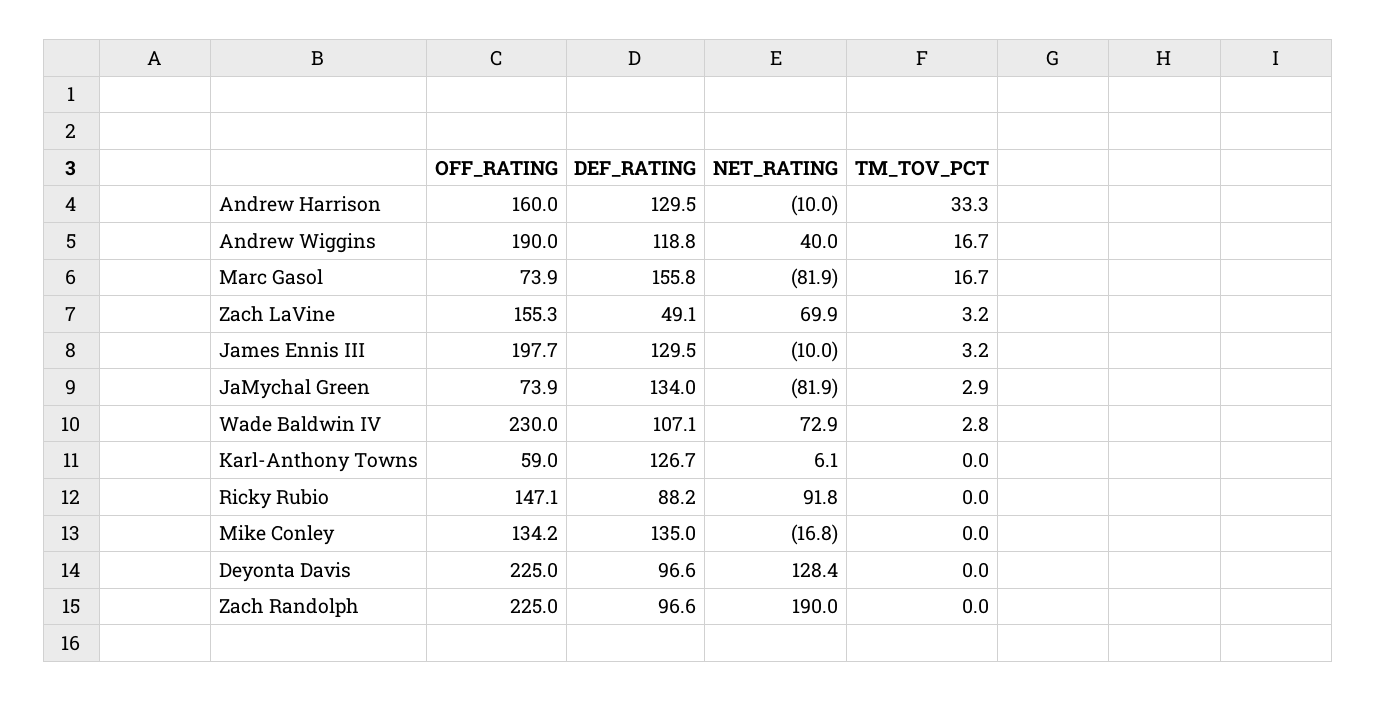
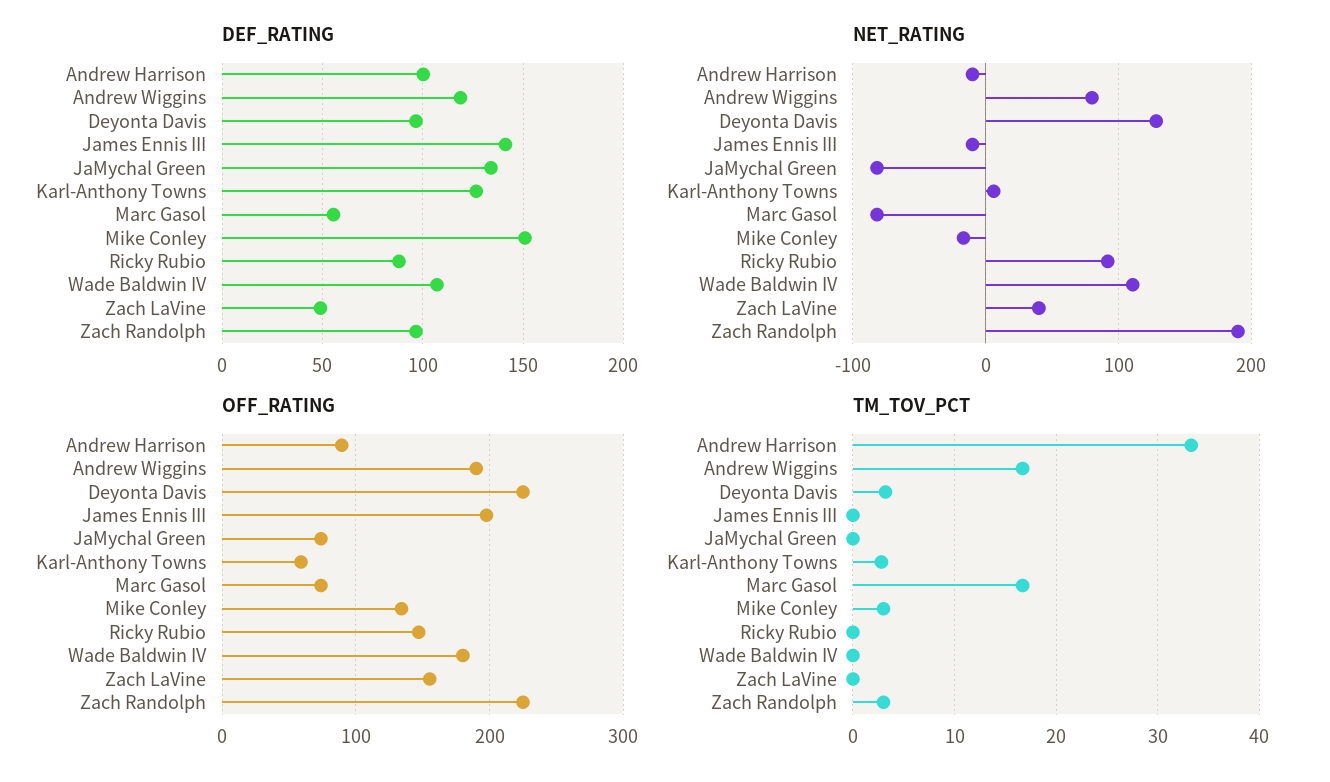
  {
    "OFF_RATING": {
-     "Andrew Harrison": 160,
+     "Andrew Harrison": 90,
      "Andrew Wiggins": 190,
      "Marc Gasol": 73.9,
      "Zach LaVine": 155.3,
      "James Ennis III": 197.7,
      "JaMychal Green": 73.9,
-     "Wade Baldwin IV": 230,
+     "Wade Baldwin IV": 180,
      "Karl-Anthony Towns": 59,
      "Ricky Rubio": 147.1,
      "Mike Conley": 134.2,
      "Deyonta Davis": 225,
      "Zach Randolph": 225
    },
    "DEF_RATING": {
-     "Andrew Harrison": 129.5,
+     "Andrew Harrison": 100,
      "Andrew Wiggins": 118.8,
-     "Marc Gasol": 155.8,
+     "Marc Gasol": 55,
      "Zach LaVine": 49.1,
-     "James Ennis III": 129.5,
+     "James Ennis III": 140,
      "JaMychal Green": 134,
      "Wade Baldwin IV": 107.1,
      "Karl-Anthony Towns": 126.7,
      "Ricky Rubio": 88.2,
-     "Mike Conley": 135,
+     "Mike Conley": 150,
      "Deyonta Davis": 96.6,
      "Zach Randolph": 96.6
    },
    "NET_RATING": {
      "Andrew Harrison": -10,
-     "Andrew Wiggins": 40,
+     "Andrew Wiggins": 80,
      "Marc Gasol": -81.9,
-     "Zach LaVine": 69.9,
+     "Zach LaVine": 40,
      "James Ennis III": -10,
      "JaMychal Green": -81.9,
-     "Wade Baldwin IV": 72.9,
+     "Wade Baldwin IV": 110,
      "Karl-Anthony Towns": 6.1,
      "Ricky Rubio": 91.8,
      "Mike Conley": -16.8,
      "Deyonta Davis": 128.4,
      "Zach Randolph": 190
    },
    "TM_TOV_PCT": {
      "Andrew Harrison": 33.3,
      "Andrew Wiggins": 16.7,
      "Marc Gasol": 16.7,
-     "Zach LaVine": 3.2,
+     "Zach LaVine": 0,
-     "James Ennis III": 3.2,
+     "James Ennis III": 0,
-     "JaMychal Green": 2.9,
+     "JaMychal Green": 0,
-     "Wade Baldwin IV": 2.8,
+     "Wade Baldwin IV": 0,
-     "Karl-Anthony Towns": 0,
+     "Karl-Anthony Towns": 3,
      "Ricky Rubio": 0,
-     "Mike Conley": 0,
+     "Mike Conley": 3,
-     "Deyonta Davis": 0,
+     "Deyonta Davis": 3,
-     "Zach Randolph": 0
+     "Zach Randolph": 3
    }
  }

